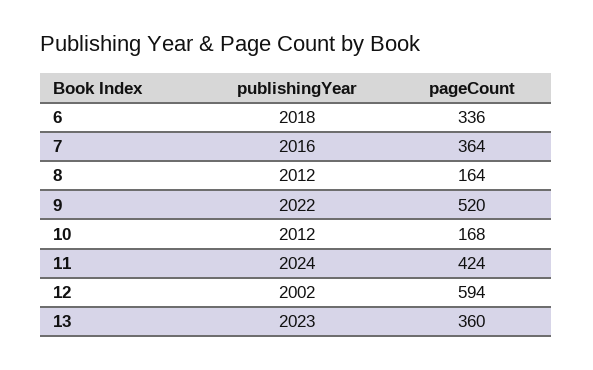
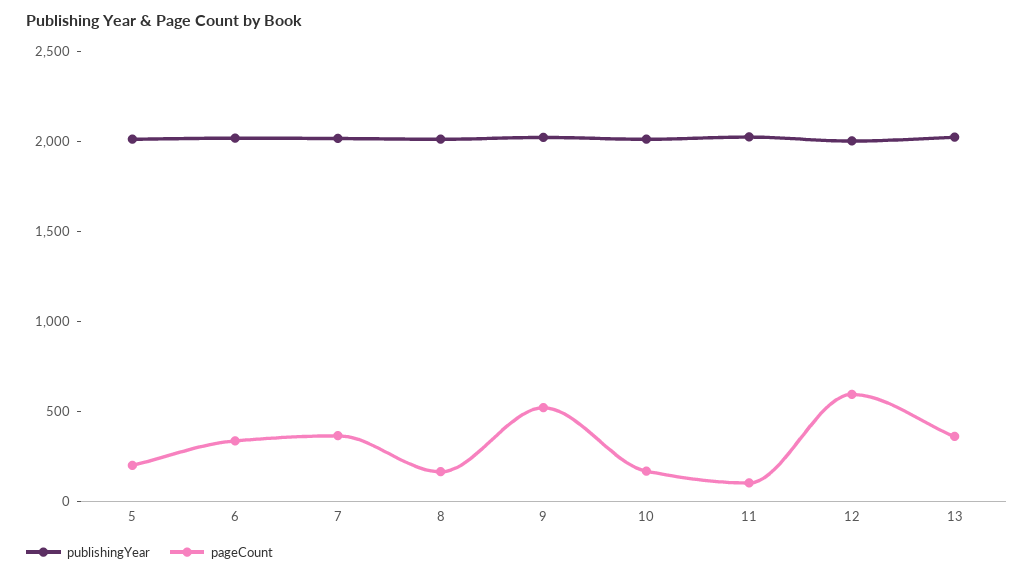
  {
    "publishingYear": {
      "6": 2018,
      "7": 2016,
      "8": 2012,
      "9": 2022,
      "10": 2012,
      "11": 2024,
      "12": 2002,
-     "13": 2023
+     "13": 2023,
+     "5": 2000
    },
    "pageCount": {
      "6": 336,
      "7": 364,
      "8": 164,
      "9": 520,
      "10": 168,
-     "11": 424,
+     "11": 100,
      "12": 594,
-     "13": 360
+     "13": 360,
+     "5": 200
    }
  }

